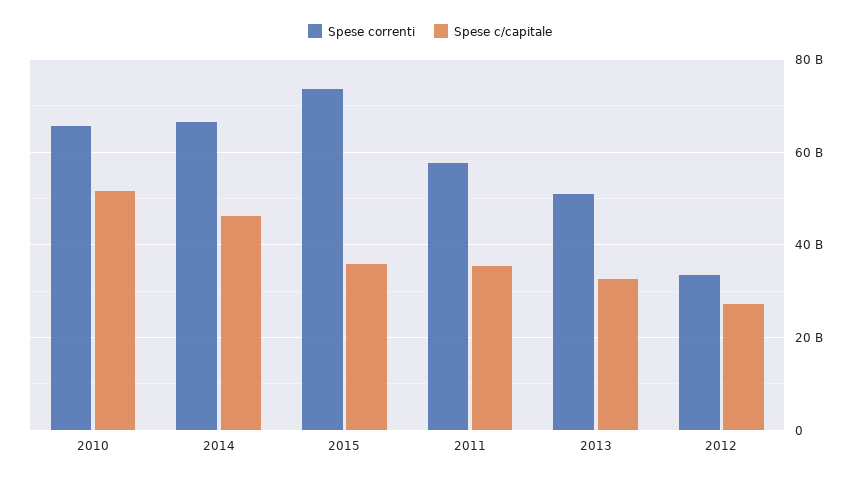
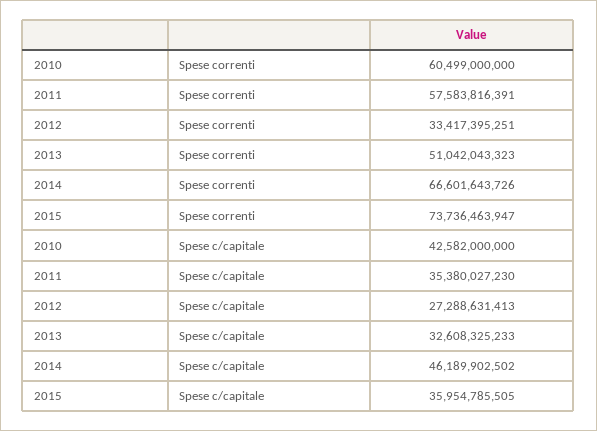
  {
    "Spese correnti": {
-     "2010": 66000000000,
+     "2010": 60499000000,
      "2014": 66601643726,
      "2015": 73736463947,
      "2011": 57583816391,
      "2013": 51042043323,
      "2012": 33417395251
    },
    "Spese c/capitale": {
-     "2010": 52000000000,
+     "2010": 42582000000,
      "2014": 46189902502,
      "2015": 35954785505,
      "2011": 35380027230,
      "2013": 32608325233,
      "2012": 27288631413
    }
  }

